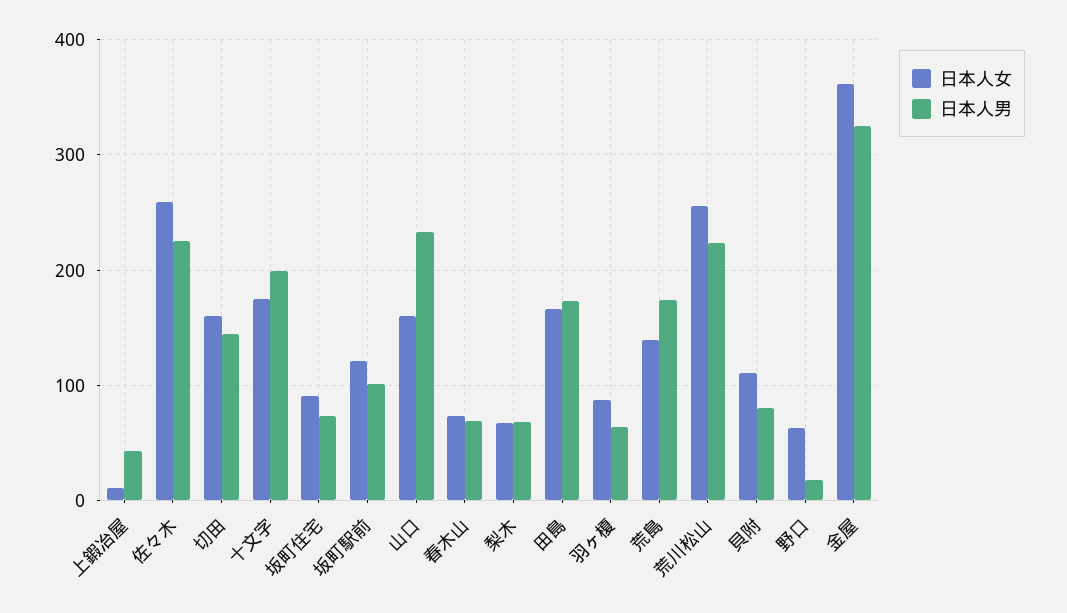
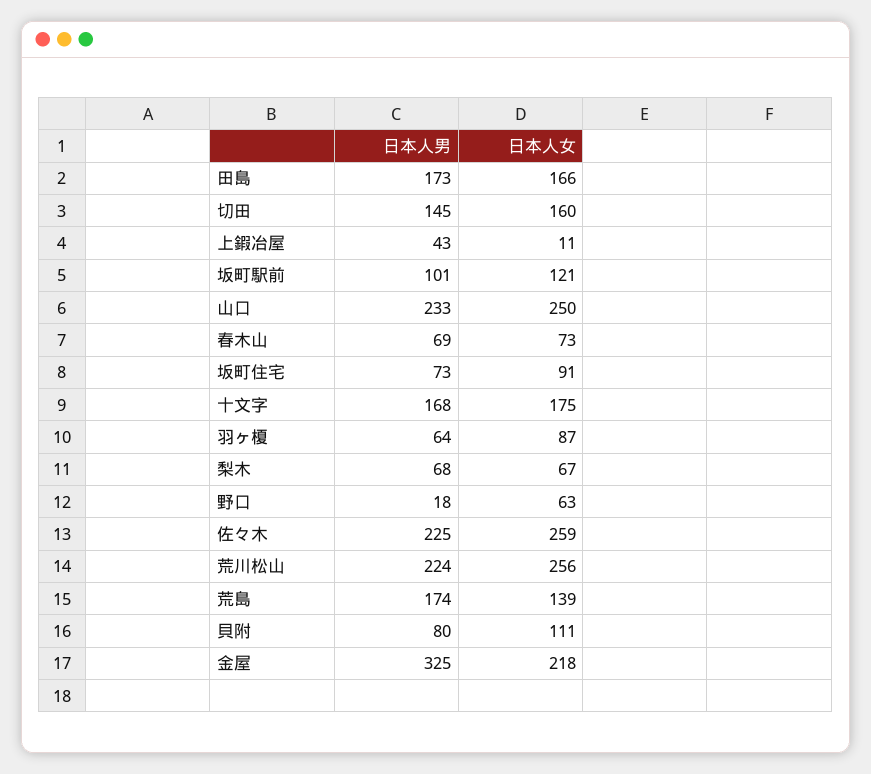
  {
    "日本人女": {
      "上鍜冶屋": 11,
      "佐々木": 259,
      "切田": 160,
      "十文字": 175,
      "坂町住宅": 91,
      "坂町駅前": 121,
-     "山口": 160,
+     "山口": 250,
      "春木山": 73,
      "梨木": 67,
      "田島": 166,
      "羽ヶ榎": 87,
      "荒島": 139,
      "荒川松山": 256,
      "貝附": 111,
      "野口": 63,
-     "金屋": 360
+     "金屋": 218
    },
    "日本人男": {
      "上鍜冶屋": 43,
      "佐々木": 225,
      "切田": 145,
-     "十文字": 200,
+     "十文字": 168,
      "坂町住宅": 73,
      "坂町駅前": 101,
      "山口": 233,
      "春木山": 69,
      "梨木": 68,
      "田島": 173,
      "羽ヶ榎": 64,
      "荒島": 174,
      "荒川松山": 224,
      "貝附": 80,
      "野口": 18,
      "金屋": 325
    }
  }

